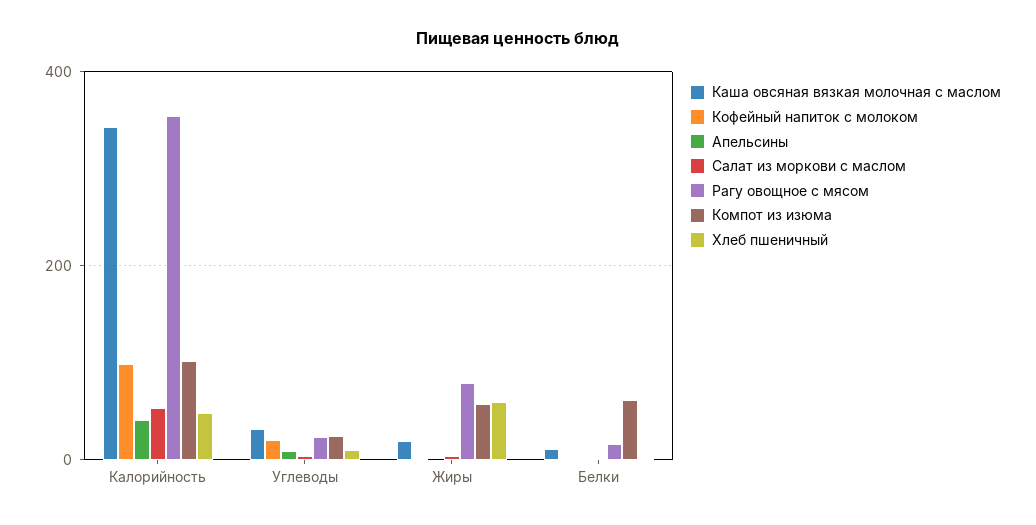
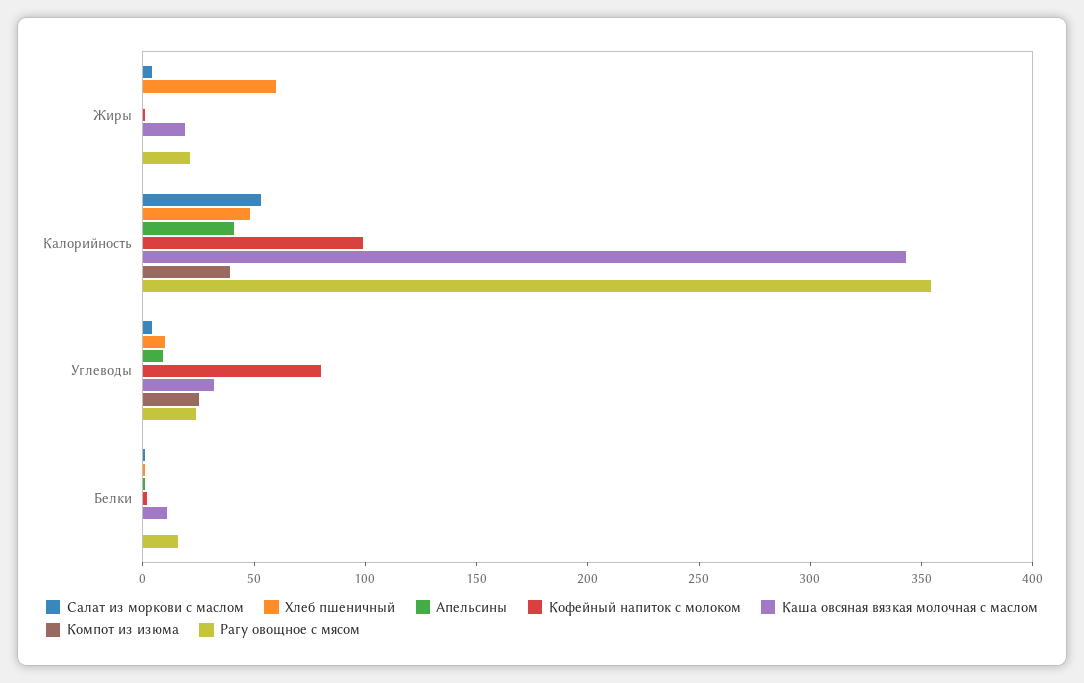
  {
    "Каша овсяная вязкая молочная с маслом": {
      "Калорийность": 340,
      "Углеводы": 30,
      "Жиры": 20,
      "Белки": 10
    },
    "Кофейный напиток с молоком": {
      "Калорийность": 100,
-     "Углеводы": 20,
+     "Углеводы": 80,
      "Жиры": 0,
      "Белки": 0
    },
    "Апельсины": {
      "Калорийность": 40,
      "Углеводы": 10,
      "Жиры": 0,
      "Белки": 0
    },
    "Салат из моркови с маслом": {
      "Калорийность": 50,
      "Углеводы": 0,
      "Жиры": 0,
      "Белки": 0
    },
    "Рагу овощное с мясом": {
      "Калорийность": 350,
      "Углеводы": 20,
-     "Жиры": 80,
+     "Жиры": 20,
      "Белки": 20
    },
    "Компот из изюма": {
-     "Калорийность": 100,
+     "Калорийность": 40,
      "Углеводы": 30,
-     "Жиры": 60,
+     "Жиры": 0,
-     "Белки": 60
+     "Белки": 0
    },
    "Хлеб пшеничный": {
      "Калорийность": 50,
      "Углеводы": 10,
      "Жиры": 60,
      "Белки": 0
    }
  }

